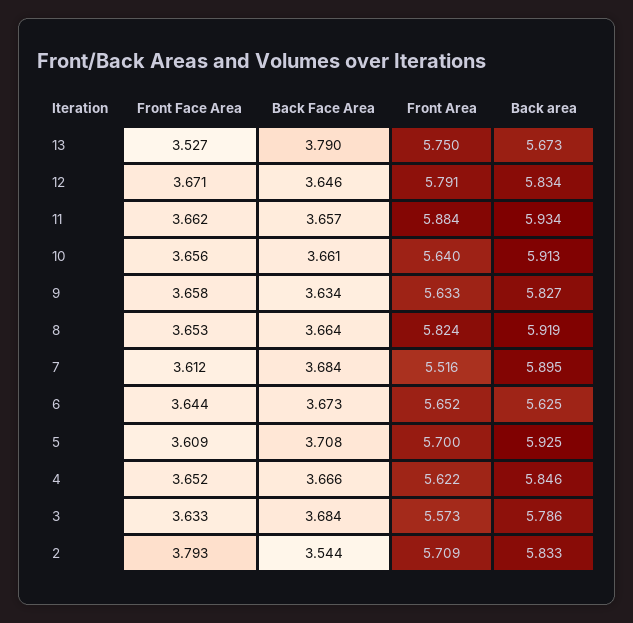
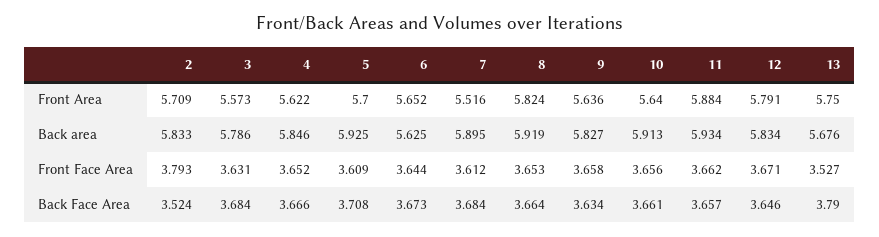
  {
    "Front Face Area": {
      "13": 3.527,
      "12": 3.671,
      "11": 3.662,
      "10": 3.656,
      "9": 3.658,
      "8": 3.653,
      "7": 3.612,
      "6": 3.644,
      "5": 3.609,
      "4": 3.652,
-     "3": 3.633,
+     "3": 3.631,
      "2": 3.793
    },
    "Back Face Area": {
      "13": 3.79,
      "12": 3.646,
      "11": 3.657,
      "10": 3.661,
      "9": 3.634,
      "8": 3.664,
      "7": 3.684,
      "6": 3.673,
      "5": 3.708,
      "4": 3.666,
      "3": 3.684,
-     "2": 3.544
+     "2": 3.524
    },
    "Front Area": {
      "13": 5.75,
      "12": 5.791,
      "11": 5.884,
      "10": 5.64,
-     "9": 5.633,
+     "9": 5.636,
      "8": 5.824,
      "7": 5.516,
      "6": 5.652,
      "5": 5.7,
      "4": 5.622,
      "3": 5.573,
      "2": 5.709
    },
    "Back area": {
-     "13": 5.673,
+     "13": 5.676,
      "12": 5.834,
      "11": 5.934,
      "10": 5.913,
      "9": 5.827,
      "8": 5.919,
      "7": 5.895,
      "6": 5.625,
      "5": 5.925,
      "4": 5.846,
      "3": 5.786,
      "2": 5.833
    }
  }

